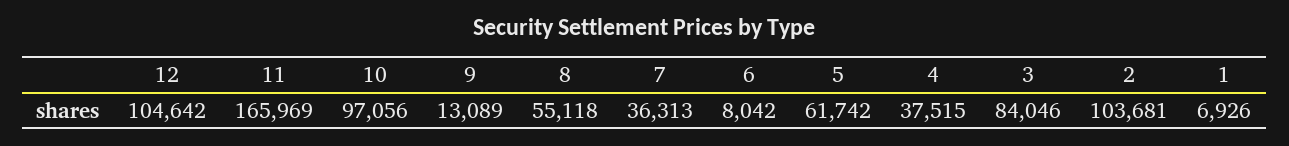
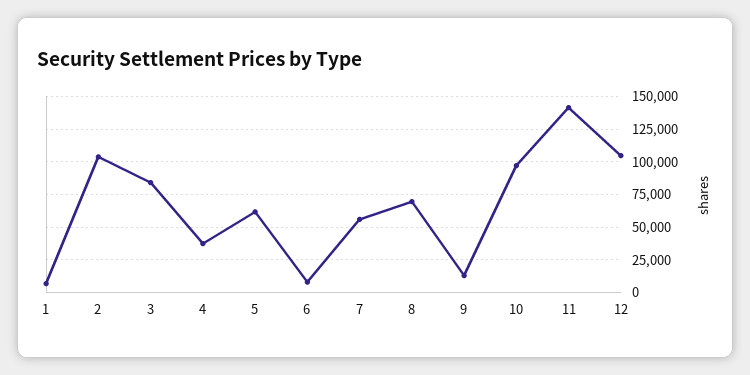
  {
    "12": 104642,
-   "11": 165969,
+   "11": 140000,
    "10": 97056,
    "9": 13089,
-   "8": 55118,
+   "8": 70000,
-   "7": 36313,
+   "7": 55000,
    "6": 8042,
    "5": 61742,
    "4": 37515,
    "3": 84046,
    "2": 103681,
    "1": 6926
  }

